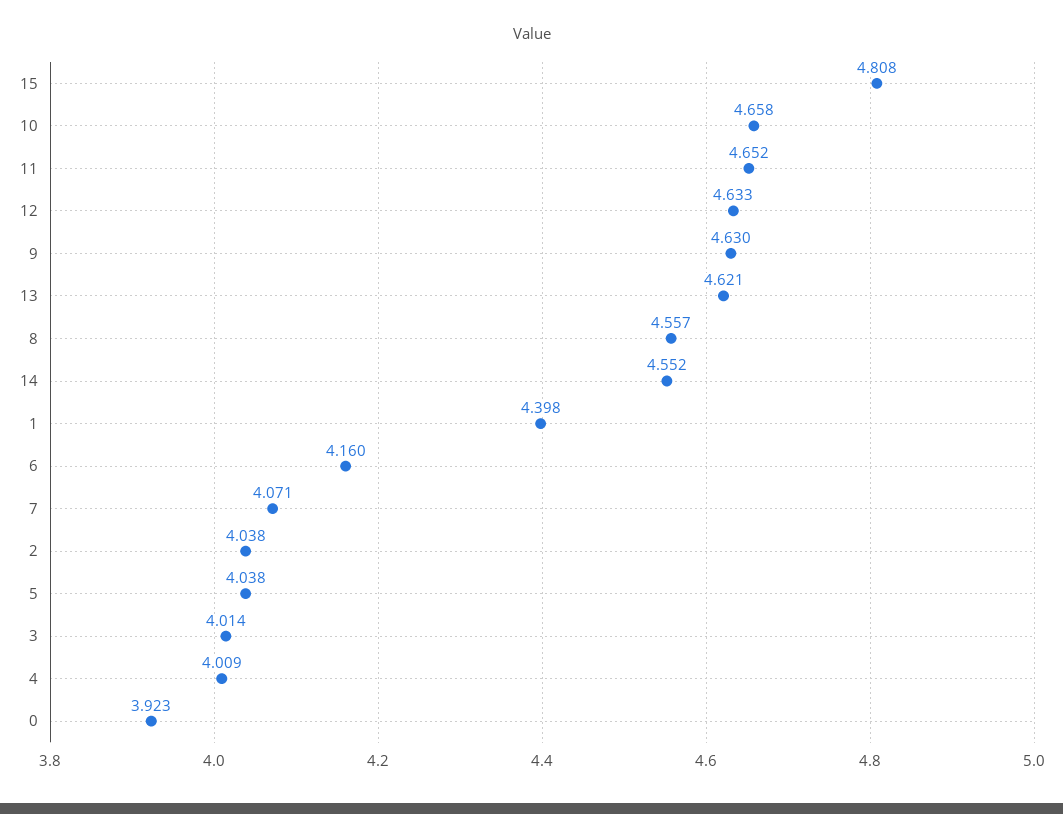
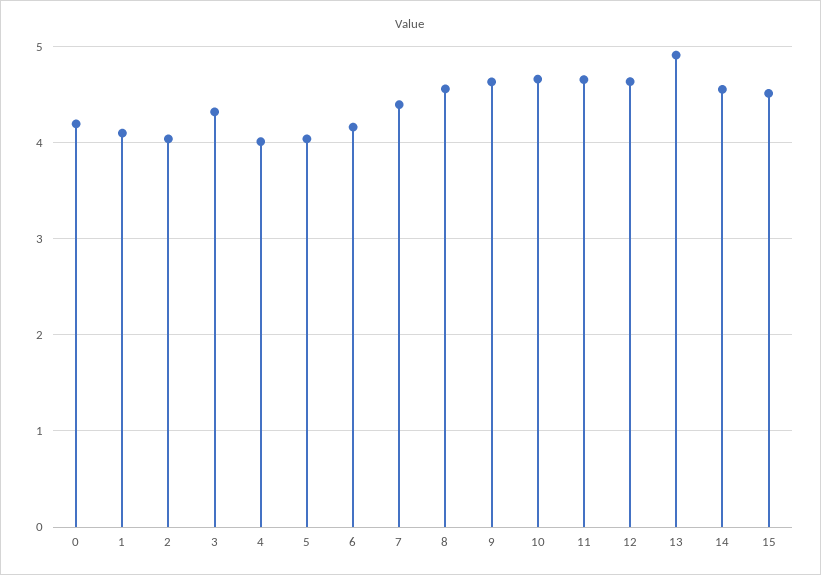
  {
-   "15": 4.808,
+   "15": 4.5,
    "10": 4.658,
    "11": 4.652,
    "12": 4.633,
    "9": 4.63,
-   "13": 4.621,
+   "13": 4.9,
    "8": 4.557,
    "14": 4.552,
-   "1": 4.398,
+   "1": 4.1,
    "6": 4.16,
-   "7": 4.071,
+   "7": 4.4,
    "2": 4.038,
    "5": 4.038,
-   "3": 4.014,
+   "3": 4.3,
    "4": 4.009,
-   "0": 3.923
+   "0": 4.2
  }

